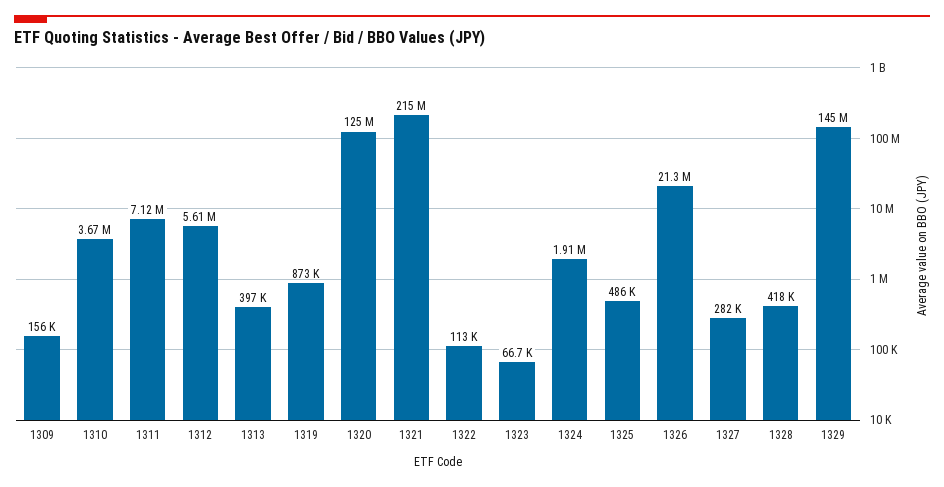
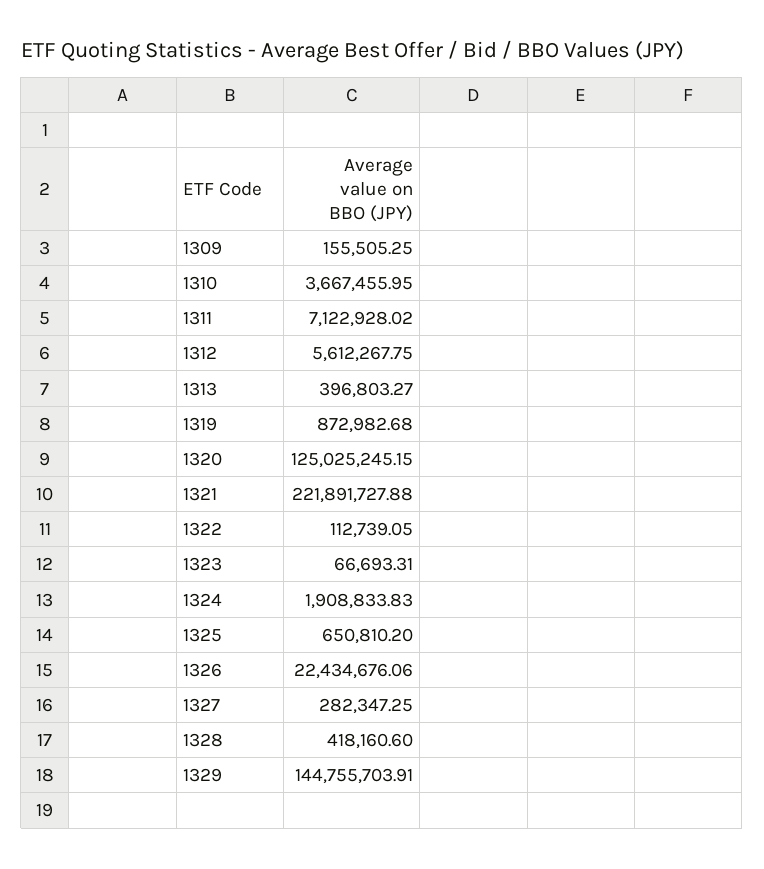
  {
    "1309": 155505.25,
    "1310": 3667455.95,
    "1311": 7122928.02,
    "1312": 5612267.75,
    "1313": 396803.27,
    "1319": 872982.68,
    "1320": 125025245.15,
-   "1321": 215000000,
+   "1321": 221891727.88,
    "1322": 112739.05,
    "1323": 66693.31,
    "1324": 1908833.83,
-   "1325": 486000,
+   "1325": 650810.2,
-   "1326": 21300000,
+   "1326": 22434676.06,
    "1327": 282347.25,
    "1328": 418160.6,
    "1329": 144755703.91
  }

